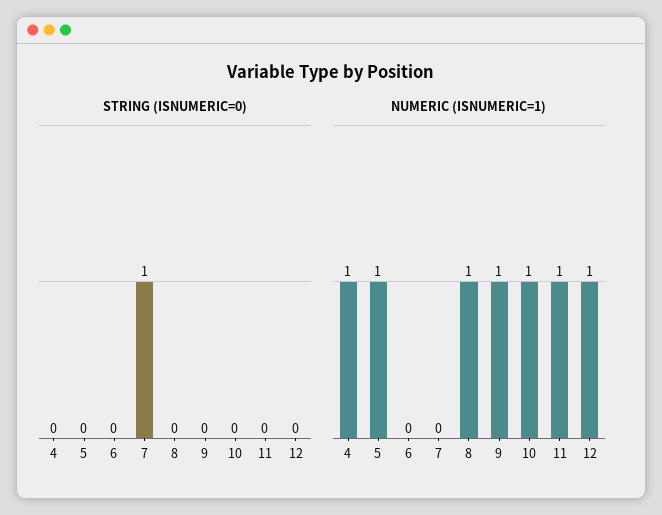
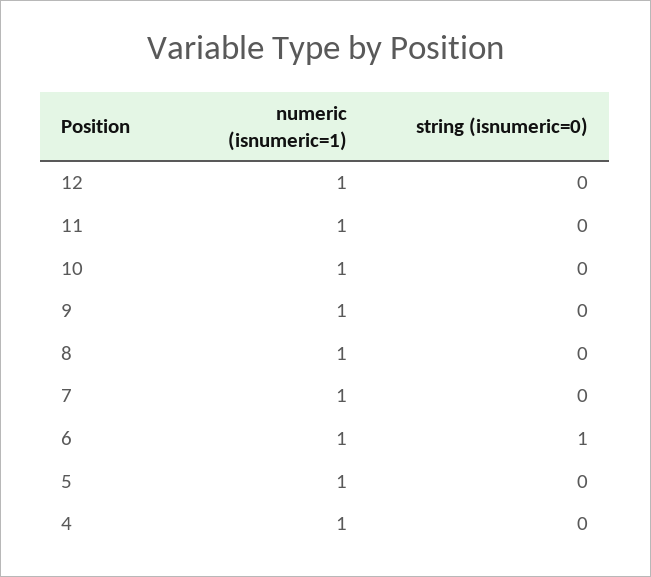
  {
    "STRING (ISNUMERIC=0)": {
      "4": 0,
      "5": 0,
-     "6": 0,
+     "6": 1,
-     "7": 1,
+     "7": 0,
      "8": 0,
      "9": 0,
      "10": 0,
      "11": 0,
      "12": 0
    },
    "NUMERIC (ISNUMERIC=1)": {
      "4": 1,
      "5": 1,
-     "6": 0,
+     "6": 1,
-     "7": 0,
+     "7": 1,
      "8": 1,
      "9": 1,
      "10": 1,
      "11": 1,
      "12": 1
    }
  }

